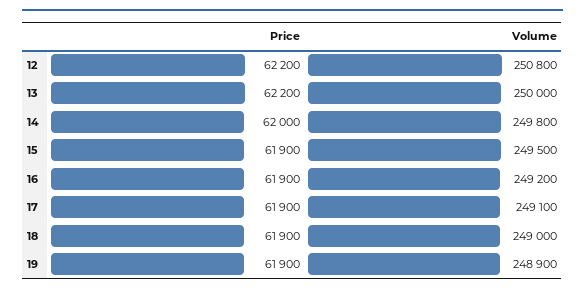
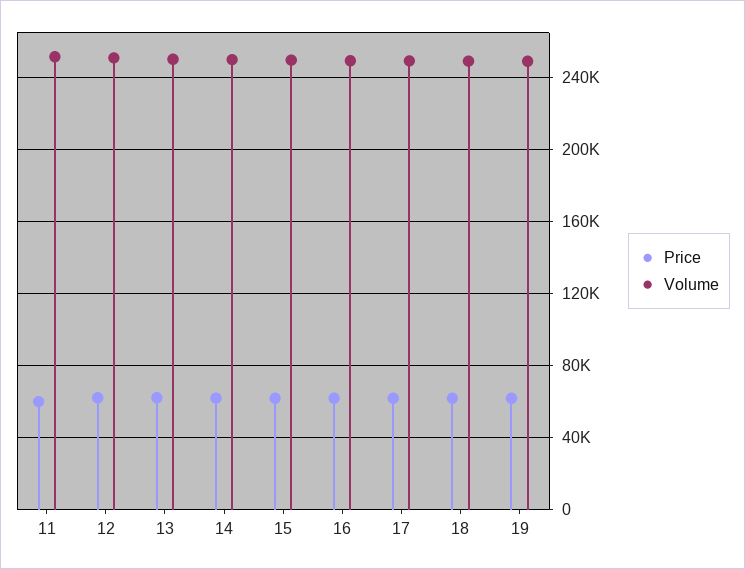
  {
    "Price": {
      "12": 62200,
      "13": 62200,
      "14": 62000,
      "15": 61900,
      "16": 61900,
      "17": 61900,
      "18": 61900,
-     "19": 61900
+     "19": 61900,
+     "11": 60000
    },
    "Volume": {
      "12": 250800,
      "13": 250000,
      "14": 249800,
      "15": 249500,
      "16": 249200,
      "17": 249100,
      "18": 249000,
-     "19": 248900
+     "19": 248900,
+     "11": 250000
    }
  }

